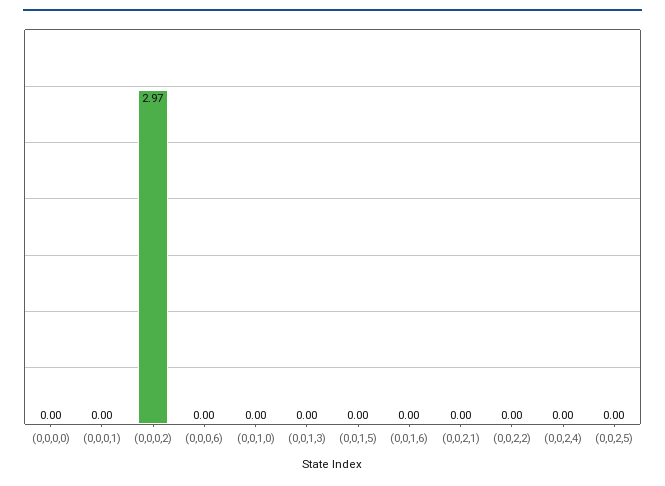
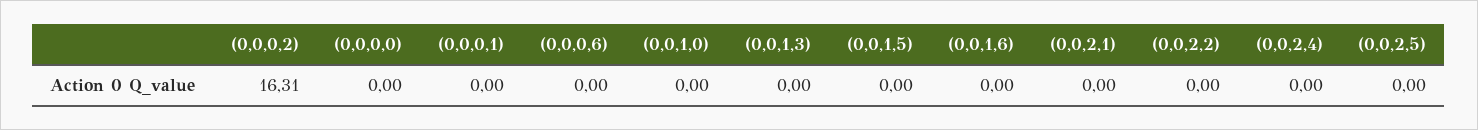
  {
    "(0,0,0,0)": 0,
    "(0,0,0,1)": 0,
-   "(0,0,0,2)": 2.97,
+   "(0,0,0,2)": 16.31,
    "(0,0,0,6)": 0,
    "(0,0,1,0)": 0,
    "(0,0,1,3)": 0,
    "(0,0,1,5)": 0,
    "(0,0,1,6)": 0,
    "(0,0,2,1)": 0,
    "(0,0,2,2)": 0,
    "(0,0,2,4)": 0,
    "(0,0,2,5)": 0
  }

